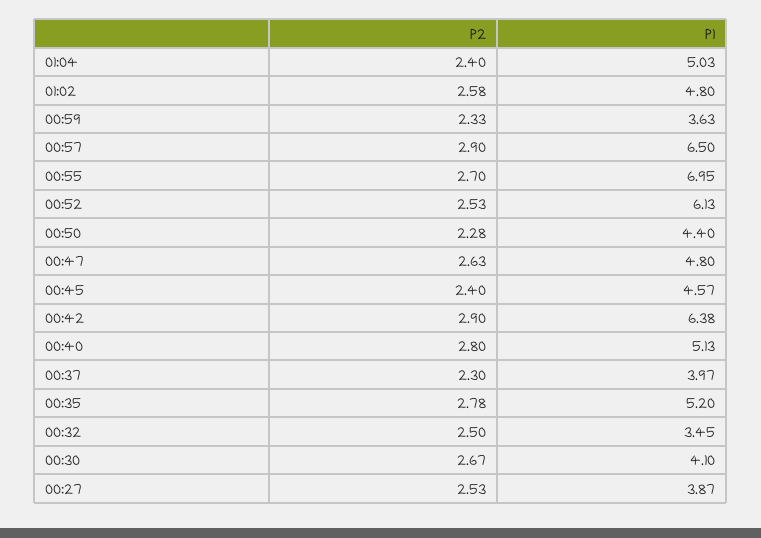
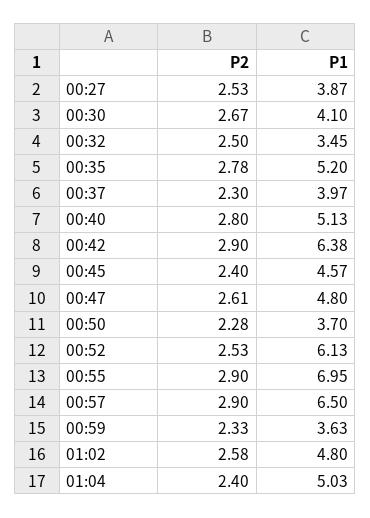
  {
    "P2": {
      "01:04": 2.4,
      "01:02": 2.58,
      "00:59": 2.33,
      "00:57": 2.9,
-     "00:55": 2.7,
+     "00:55": 2.9,
      "00:52": 2.53,
      "00:50": 2.28,
-     "00:47": 2.63,
+     "00:47": 2.61,
      "00:45": 2.4,
      "00:42": 2.9,
      "00:40": 2.8,
      "00:37": 2.3,
      "00:35": 2.78,
      "00:32": 2.5,
      "00:30": 2.67,
      "00:27": 2.53
    },
    "P1": {
      "01:04": 5.03,
      "01:02": 4.8,
      "00:59": 3.63,
      "00:57": 6.5,
      "00:55": 6.95,
      "00:52": 6.13,
-     "00:50": 4.4,
+     "00:50": 3.7,
      "00:47": 4.8,
      "00:45": 4.57,
      "00:42": 6.38,
      "00:40": 5.13,
      "00:37": 3.97,
      "00:35": 5.2,
      "00:32": 3.45,
      "00:30": 4.1,
      "00:27": 3.87
    }
  }

